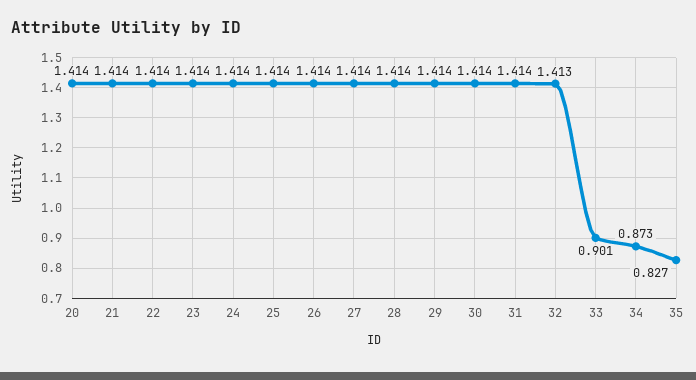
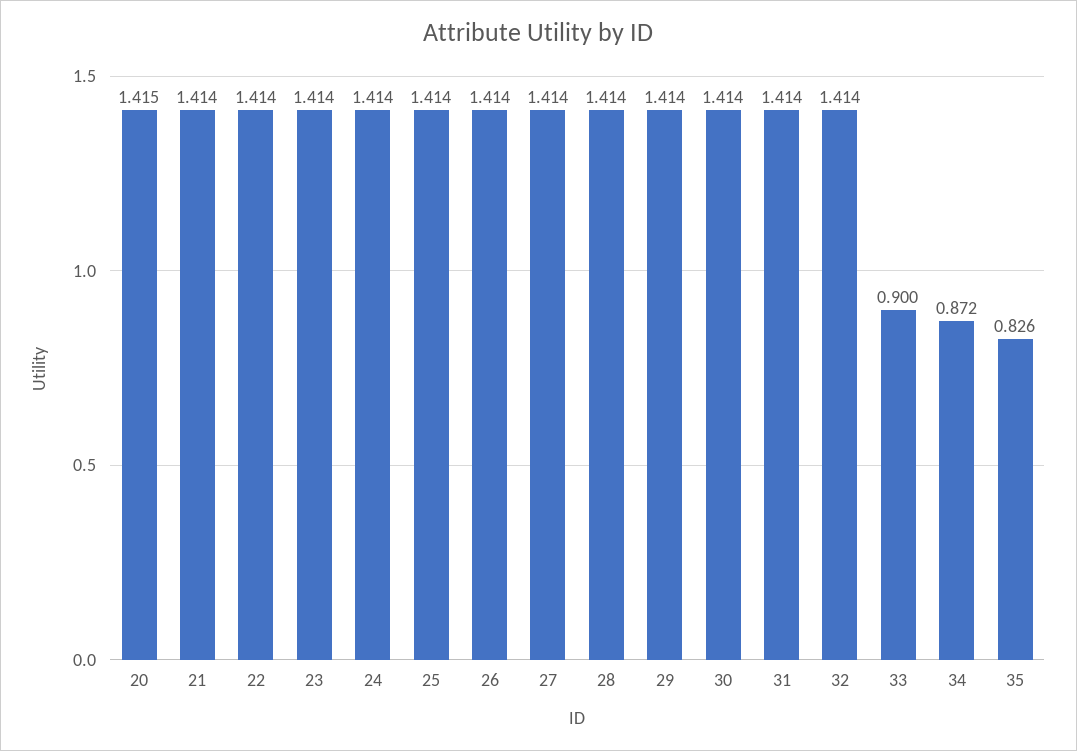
  {
-   "20": 1.414,
+   "20": 1.415,
    "21": 1.414,
    "22": 1.414,
    "23": 1.414,
    "24": 1.414,
    "25": 1.414,
    "26": 1.414,
    "27": 1.414,
    "28": 1.414,
    "29": 1.414,
    "30": 1.414,
    "31": 1.414,
-   "32": 1.413,
+   "32": 1.414,
-   "33": 0.901,
+   "33": 0.9,
-   "34": 0.873,
+   "34": 0.872,
-   "35": 0.827
+   "35": 0.826
  }

